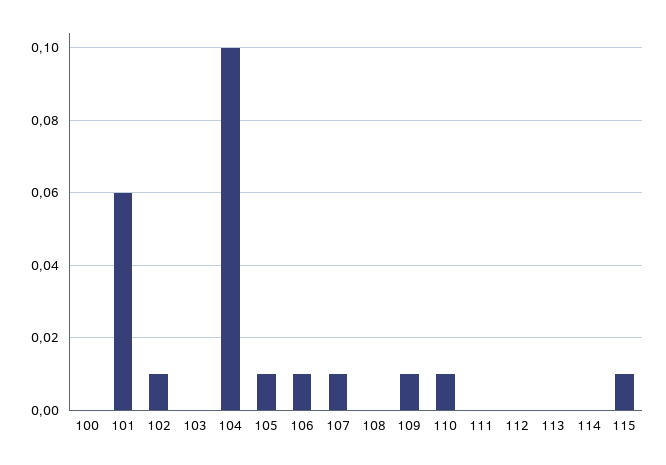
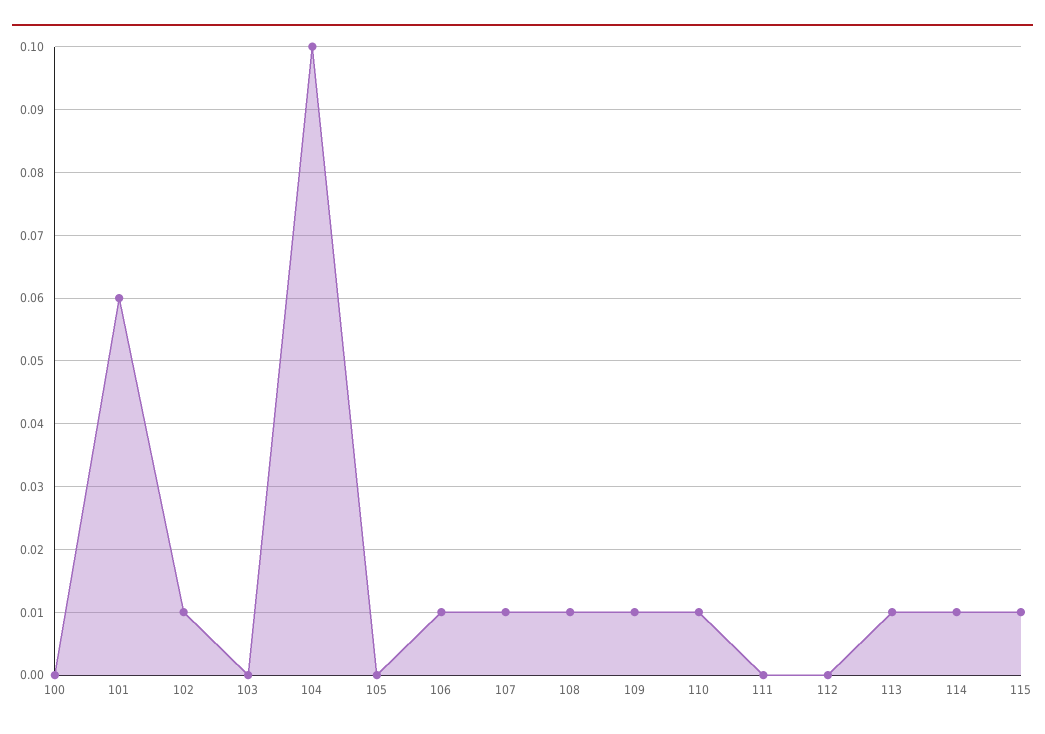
  {
    "100": 0,
    "101": 0.06,
    "102": 0.01,
    "103": 0,
    "104": 0.1,
-   "105": 0.01,
+   "105": 0,
    "106": 0.01,
    "107": 0.01,
-   "108": 0,
+   "108": 0.01,
    "109": 0.01,
    "110": 0.01,
    "111": 0,
    "112": 0,
-   "113": 0,
+   "113": 0.01,
-   "114": 0,
+   "114": 0.01,
    "115": 0.01
  }

